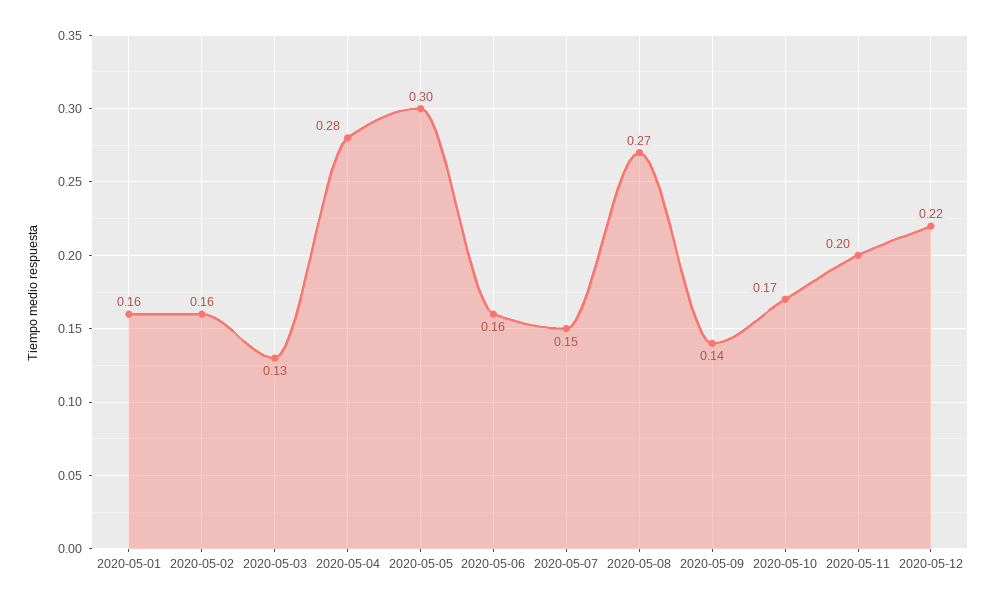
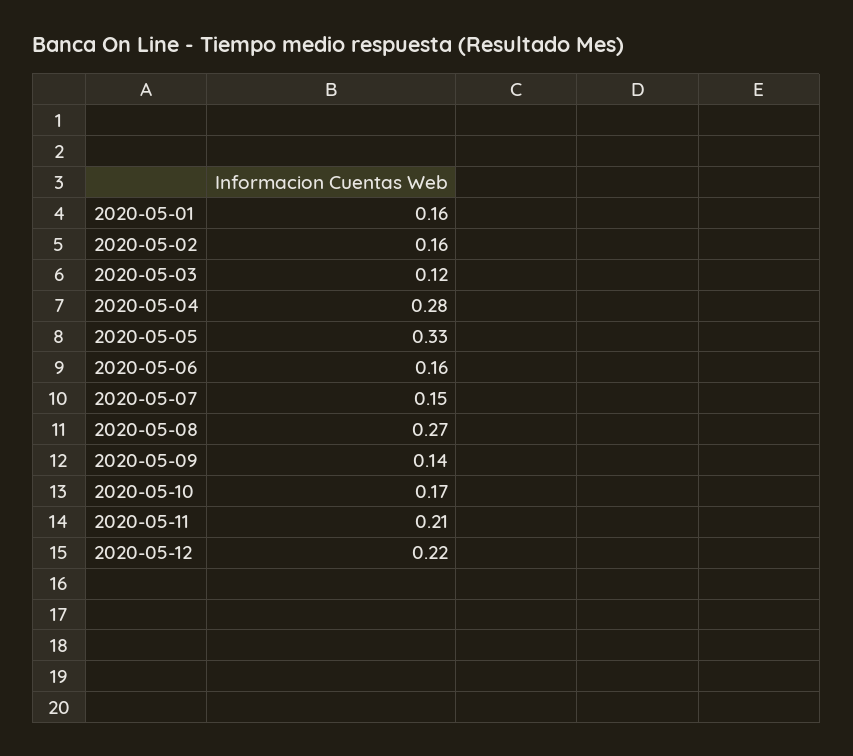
  {
    "2020-05-01": 0.16,
    "2020-05-02": 0.16,
-   "2020-05-03": 0.13,
+   "2020-05-03": 0.12,
    "2020-05-04": 0.28,
-   "2020-05-05": 0.3,
+   "2020-05-05": 0.33,
    "2020-05-06": 0.16,
    "2020-05-07": 0.15,
    "2020-05-08": 0.27,
    "2020-05-09": 0.14,
    "2020-05-10": 0.17,
-   "2020-05-11": 0.2,
+   "2020-05-11": 0.21,
    "2020-05-12": 0.22
  }

